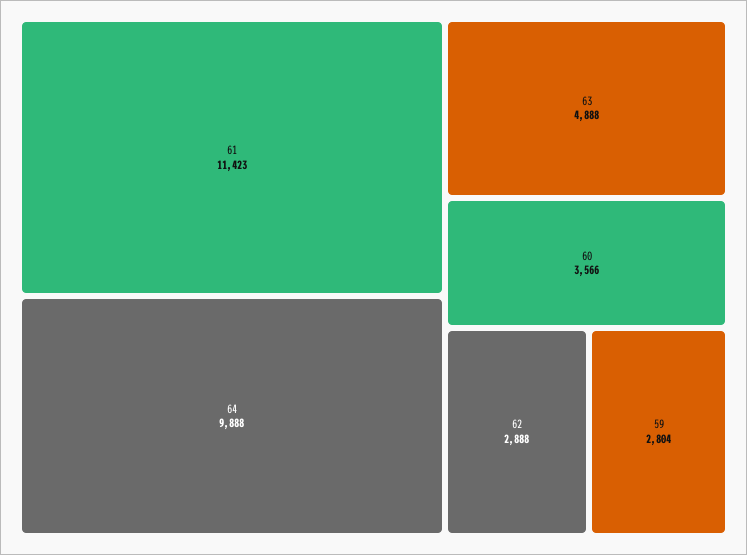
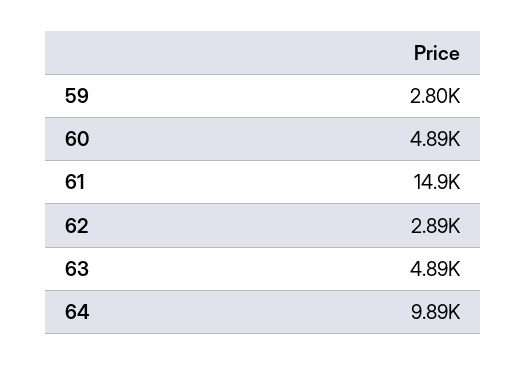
  {
-   "61": 11423,
+   "61": 14900,
    "64": 9888,
    "63": 4888,
-   "60": 3566,
+   "60": 4890,
    "62": 2888,
    "59": 2804
  }

